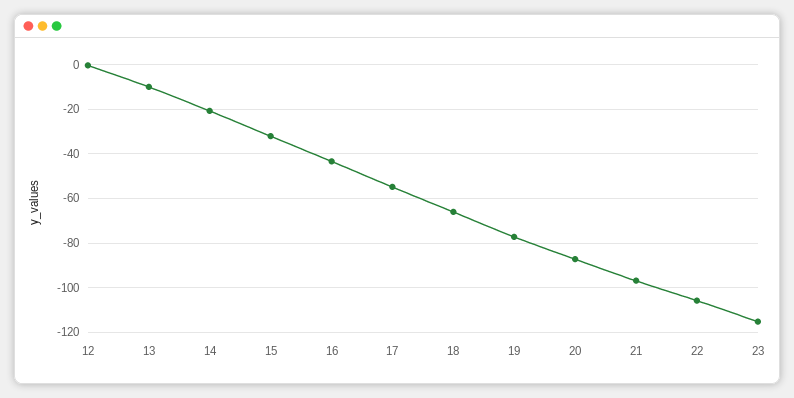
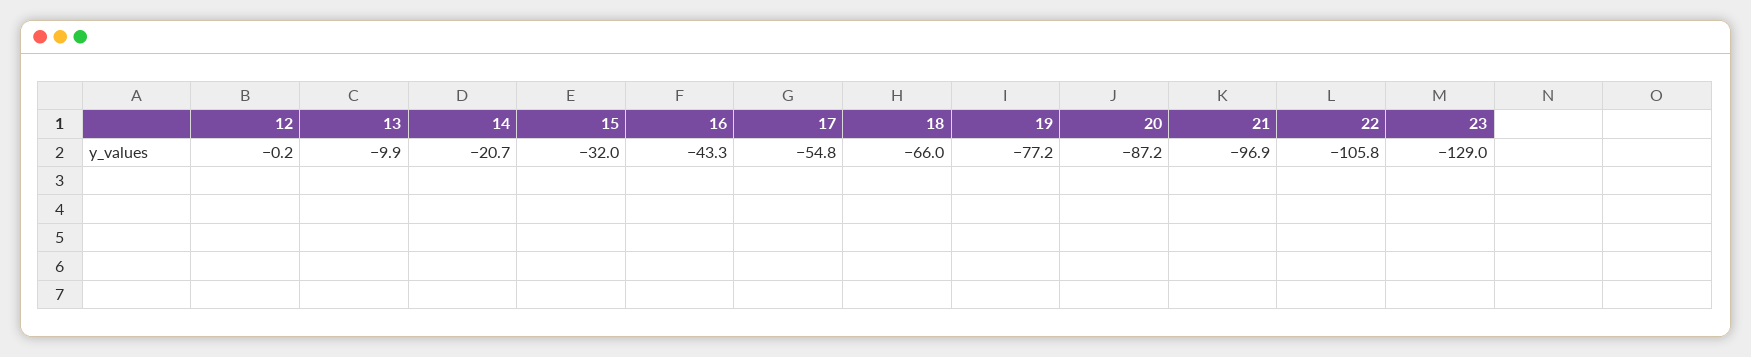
  {
    "12": -0.2,
    "13": -9.9,
    "14": -20.7,
    "15": -32,
    "16": -43.3,
    "17": -54.8,
    "18": -66,
    "19": -77.2,
    "20": -87.2,
    "21": -96.9,
    "22": -105.8,
-   "23": -115
+   "23": -129
  }

